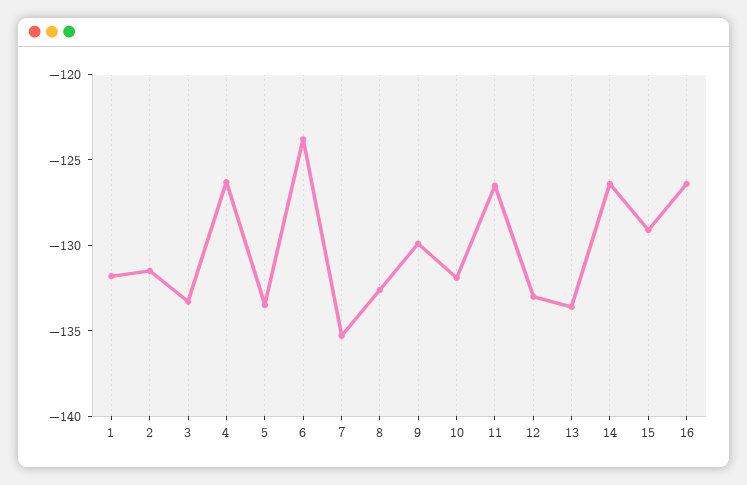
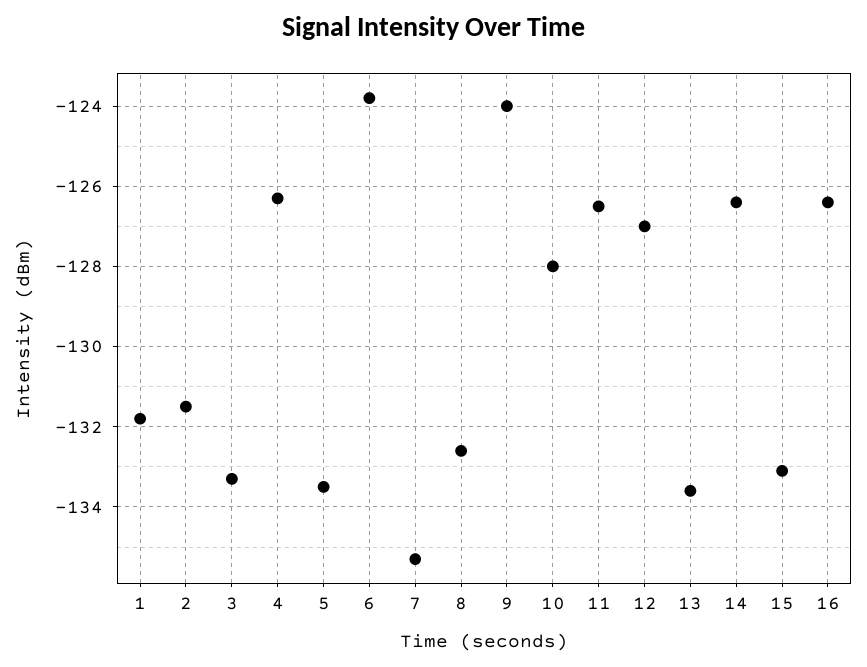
  {
    "1": -132,
    "2": -131.5,
    "3": -133.5,
    "4": -126.5,
    "5": -133.5,
    "6": -124,
    "7": -135.5,
    "8": -132.5,
-   "9": -130,
+   "9": -124,
-   "10": -132,
+   "10": -128,
    "11": -126.5,
-   "12": -133,
+   "12": -127,
    "13": -133.5,
    "14": -126.5,
-   "15": -129,
+   "15": -133,
    "16": -126.5
  }

